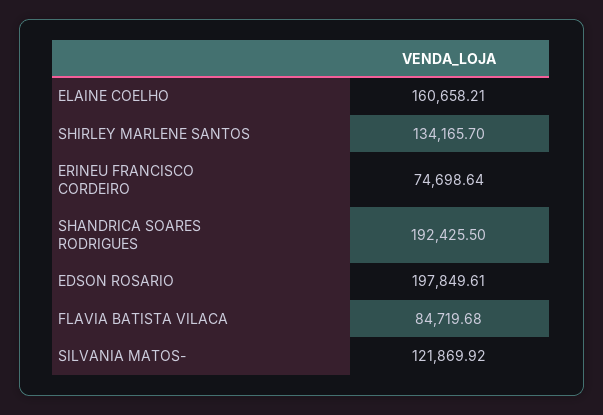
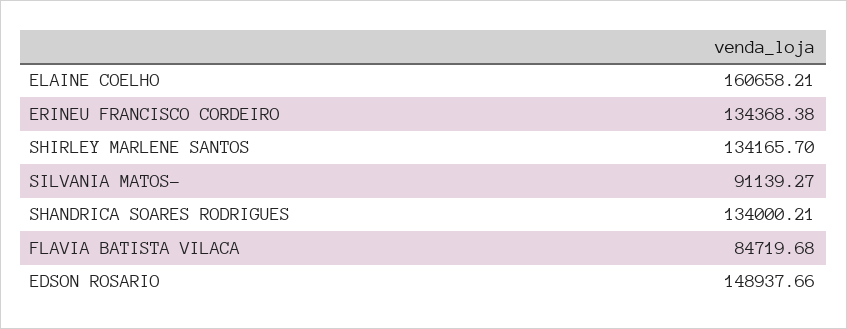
  {
    "ELAINE COELHO": 160658.21,
    "SHIRLEY MARLENE SANTOS": 134165.7,
-   "ERINEU FRANCISCO CORDEIRO": 74698.64,
+   "ERINEU FRANCISCO CORDEIRO": 134368.38,
-   "SHANDRICA SOARES RODRIGUES": 192425.5,
+   "SHANDRICA SOARES RODRIGUES": 134000.21,
-   "EDSON ROSARIO": 197849.61,
+   "EDSON ROSARIO": 148937.66,
    "FLAVIA BATISTA VILACA": 84719.68,
-   "SILVANIA MATOS-": 121869.92
+   "SILVANIA MATOS-": 91139.27
  }

